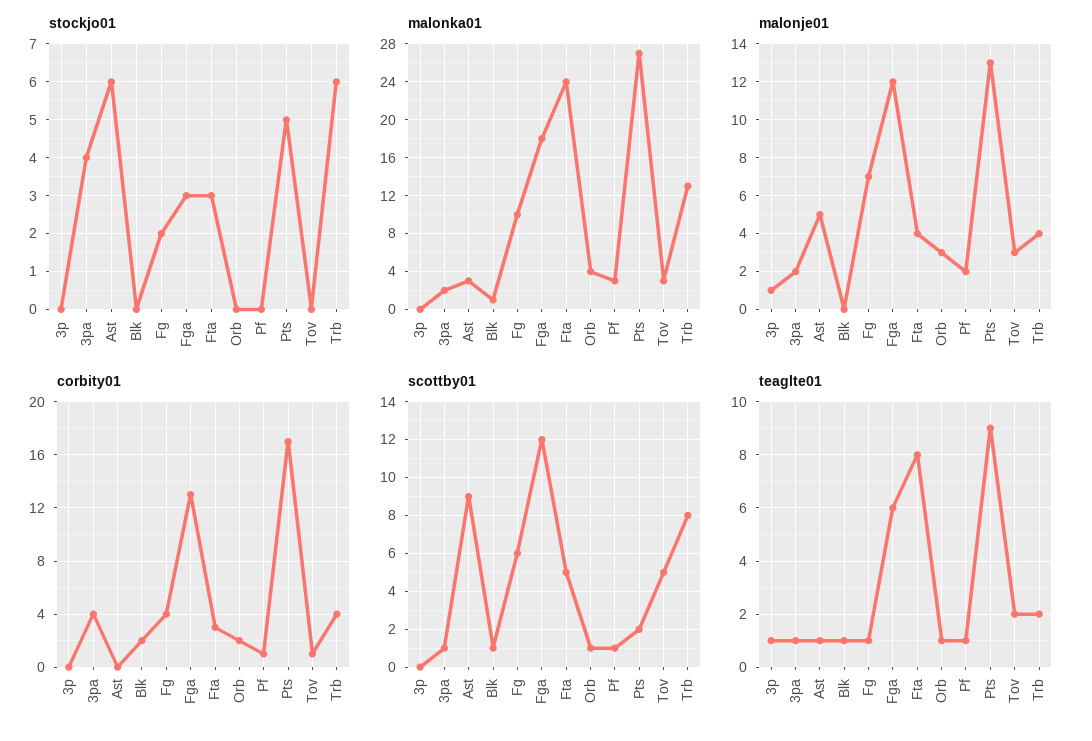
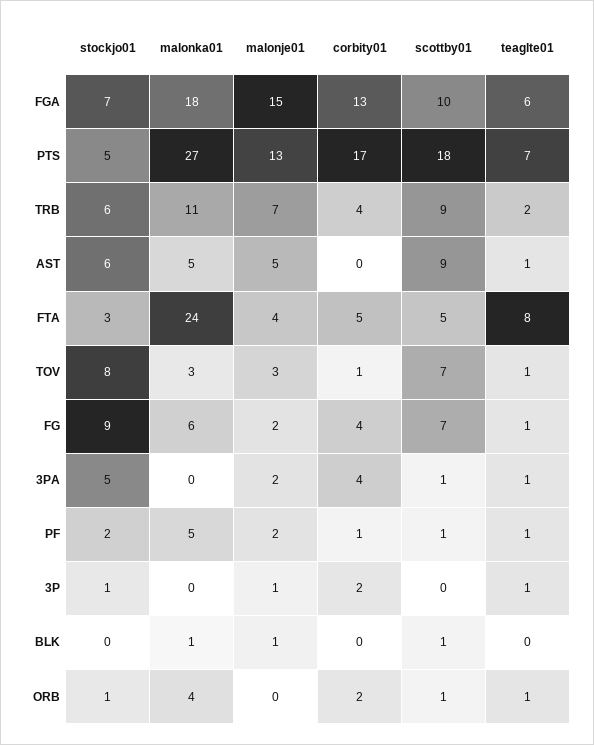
  {
    "stockjo01": {
-     "3p": 0,
+     "3p": 1,
-     "3pa": 4,
+     "3pa": 5,
      "Ast": 6,
      "Blk": 0,
-     "Fg": 2,
+     "Fg": 9,
-     "Fga": 3,
+     "Fga": 7,
      "Fta": 3,
-     "Orb": 0,
+     "Orb": 1,
-     "Pf": 0,
+     "Pf": 2,
      "Pts": 5,
-     "Tov": 0,
+     "Tov": 8,
      "Trb": 6
    },
    "malonka01": {
      "3p": 0,
-     "3pa": 2,
+     "3pa": 0,
-     "Ast": 3,
+     "Ast": 5,
      "Blk": 1,
-     "Fg": 10,
+     "Fg": 6,
      "Fga": 18,
      "Fta": 24,
      "Orb": 4,
-     "Pf": 3,
+     "Pf": 5,
      "Pts": 27,
      "Tov": 3,
-     "Trb": 13
+     "Trb": 11
    },
    "malonje01": {
      "3p": 1,
      "3pa": 2,
      "Ast": 5,
-     "Blk": 0,
+     "Blk": 1,
-     "Fg": 7,
+     "Fg": 2,
-     "Fga": 12,
+     "Fga": 15,
      "Fta": 4,
-     "Orb": 3,
+     "Orb": 0,
      "Pf": 2,
      "Pts": 13,
      "Tov": 3,
-     "Trb": 4
+     "Trb": 7
    },
    "corbity01": {
-     "3p": 0,
+     "3p": 2,
      "3pa": 4,
      "Ast": 0,
-     "Blk": 2,
+     "Blk": 0,
      "Fg": 4,
      "Fga": 13,
-     "Fta": 3,
+     "Fta": 5,
      "Orb": 2,
      "Pf": 1,
      "Pts": 17,
      "Tov": 1,
      "Trb": 4
    },
    "scottby01": {
      "3p": 0,
      "3pa": 1,
      "Ast": 9,
      "Blk": 1,
-     "Fg": 6,
+     "Fg": 7,
-     "Fga": 12,
+     "Fga": 10,
      "Fta": 5,
      "Orb": 1,
      "Pf": 1,
-     "Pts": 2,
+     "Pts": 18,
-     "Tov": 5,
+     "Tov": 7,
-     "Trb": 8
+     "Trb": 9
    },
    "teaglte01": {
      "3p": 1,
      "3pa": 1,
      "Ast": 1,
-     "Blk": 1,
+     "Blk": 0,
      "Fg": 1,
      "Fga": 6,
      "Fta": 8,
      "Orb": 1,
      "Pf": 1,
-     "Pts": 9,
+     "Pts": 7,
-     "Tov": 2,
+     "Tov": 1,
      "Trb": 2
    }
  }

